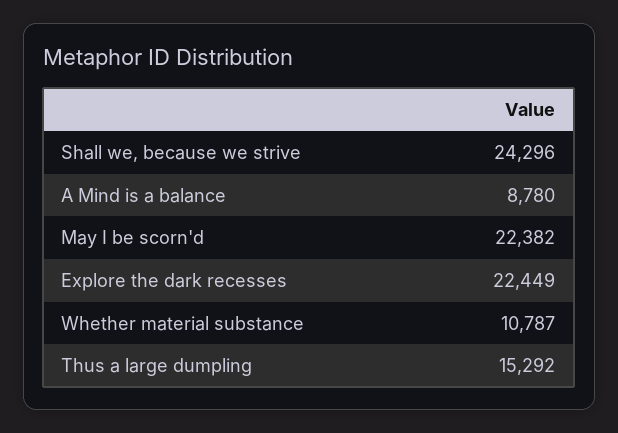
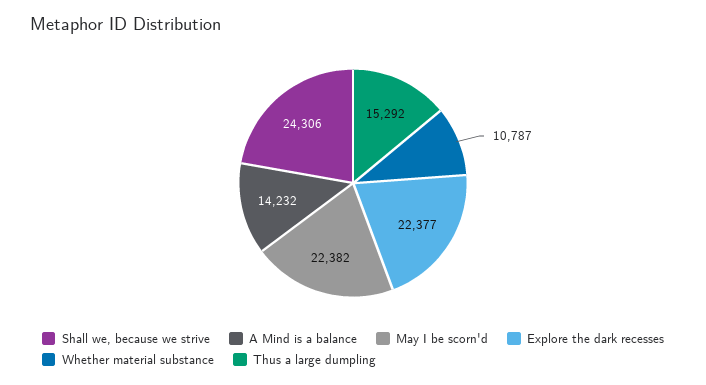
  {
-   "Shall we, because we strive": 24296,
+   "Shall we, because we strive": 24306,
-   "A Mind is a balance": 8780,
+   "A Mind is a balance": 14232,
    "May I be scorn'd": 22382,
-   "Explore the dark recesses": 22449,
+   "Explore the dark recesses": 22377,
    "Whether material substance": 10787,
    "Thus a large dumpling": 15292
  }

